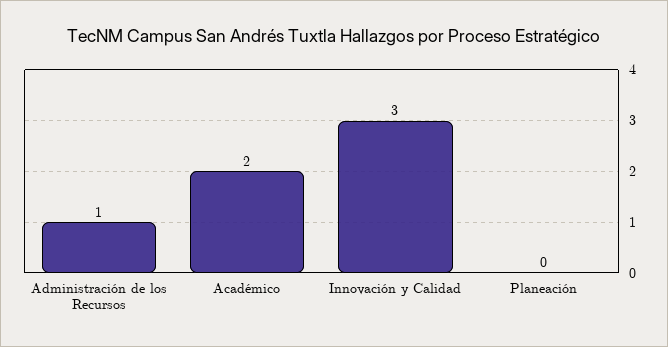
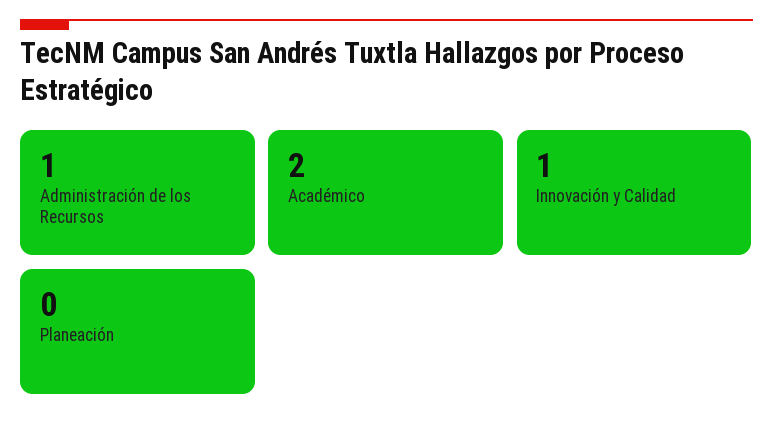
  {
    "Administración de los Recursos": 1,
    "Académico": 2,
-   "Innovación y Calidad": 3,
+   "Innovación y Calidad": 1,
    "Planeación": 0
  }

